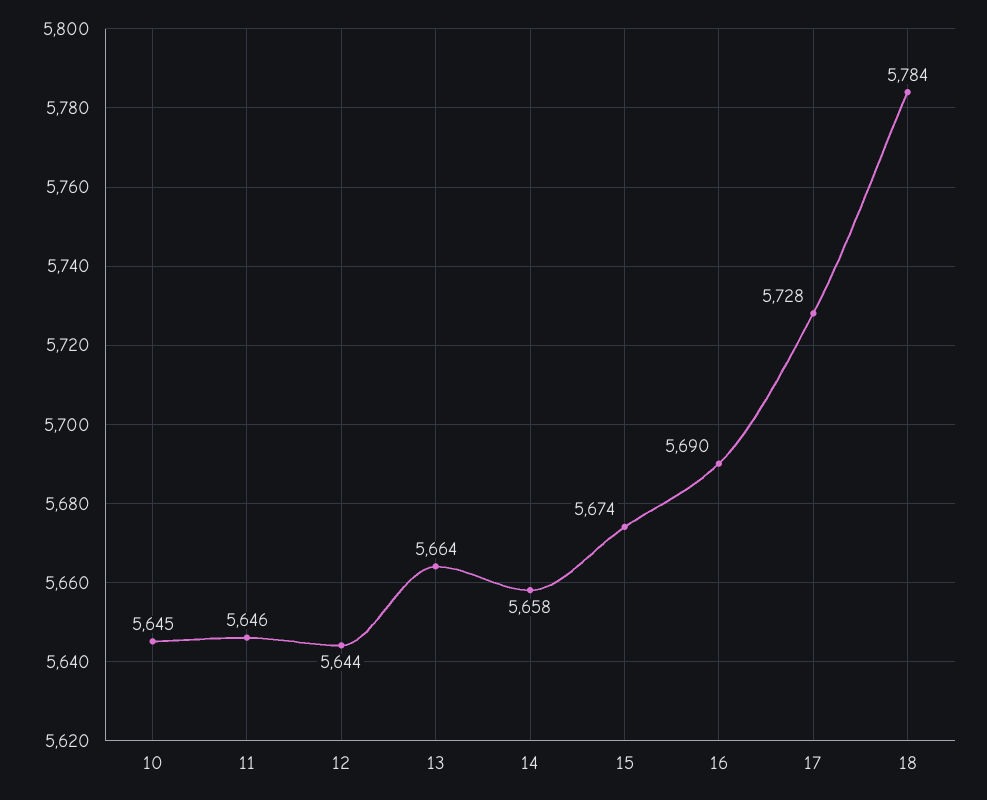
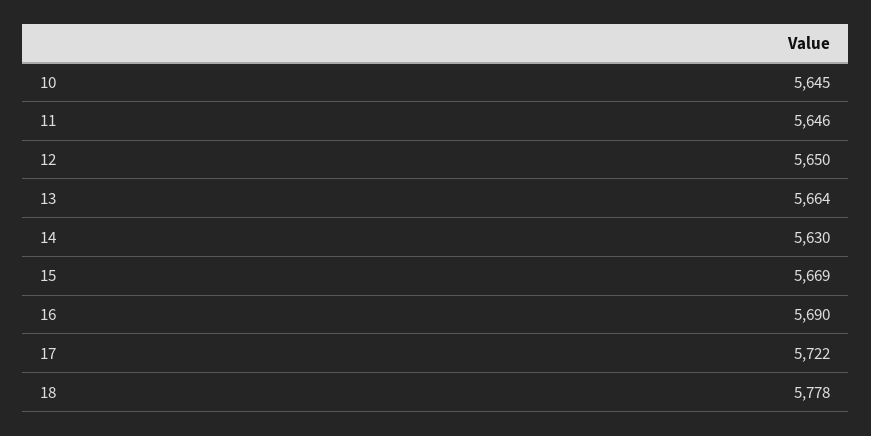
  {
    "10": 5645,
    "11": 5646,
-   "12": 5644,
+   "12": 5650,
    "13": 5664,
-   "14": 5658,
+   "14": 5630,
-   "15": 5674,
+   "15": 5669,
    "16": 5690,
-   "17": 5728,
+   "17": 5722,
-   "18": 5784
+   "18": 5778
  }

